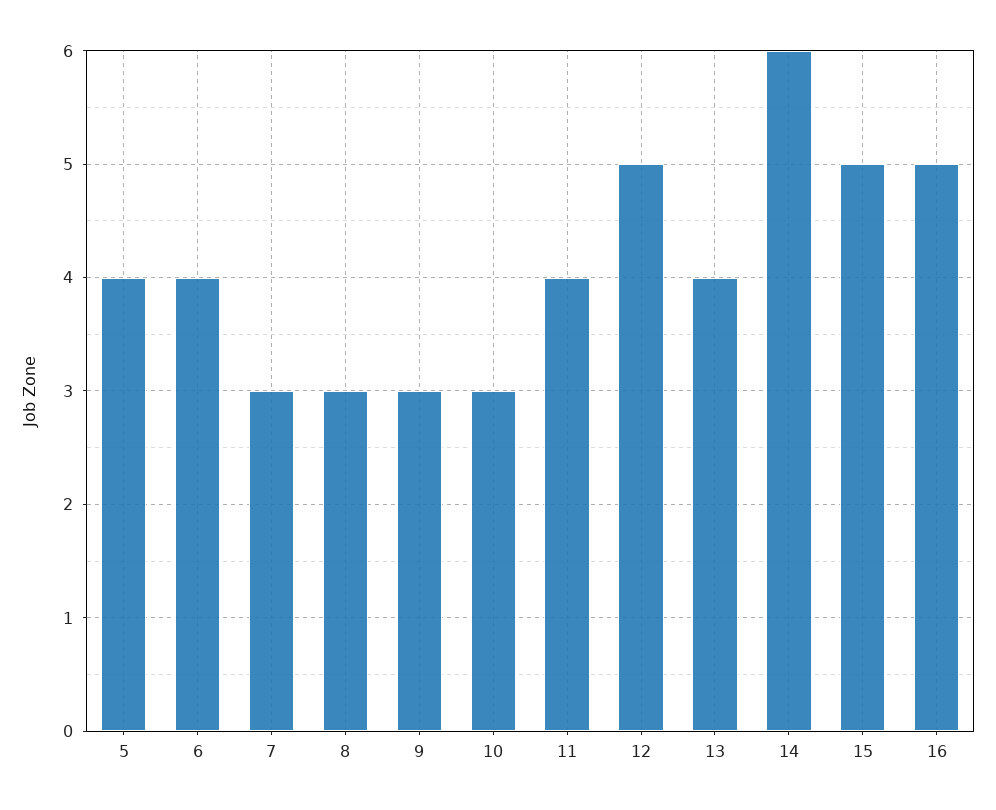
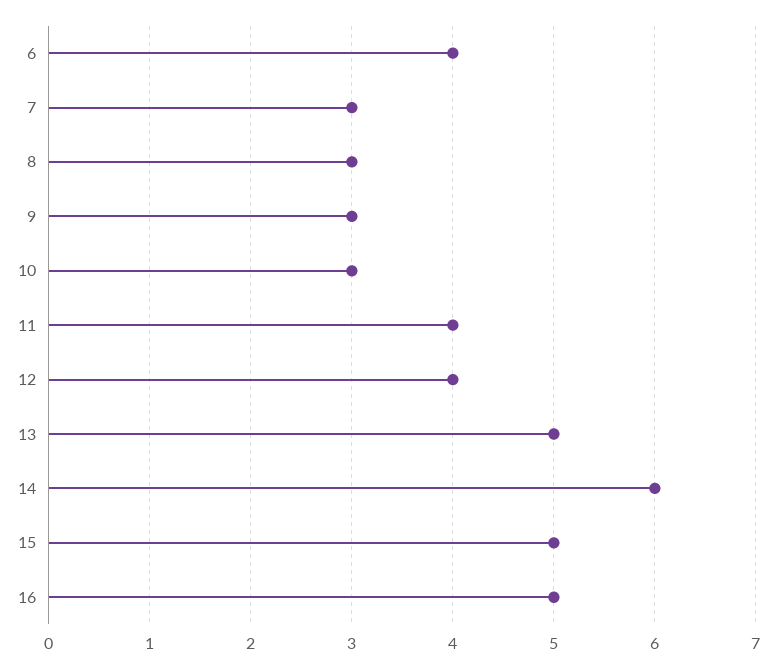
  {
-   "5": 4,
    "6": 4,
    "7": 3,
    "8": 3,
    "9": 3,
    "10": 3,
    "11": 4,
-   "12": 5,
+   "12": 4,
-   "13": 4,
+   "13": 5,
    "14": 6,
    "15": 5,
    "16": 5
  }

